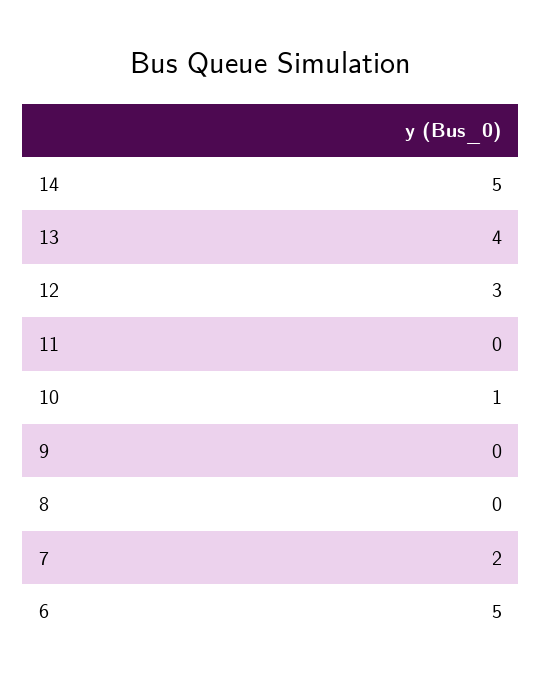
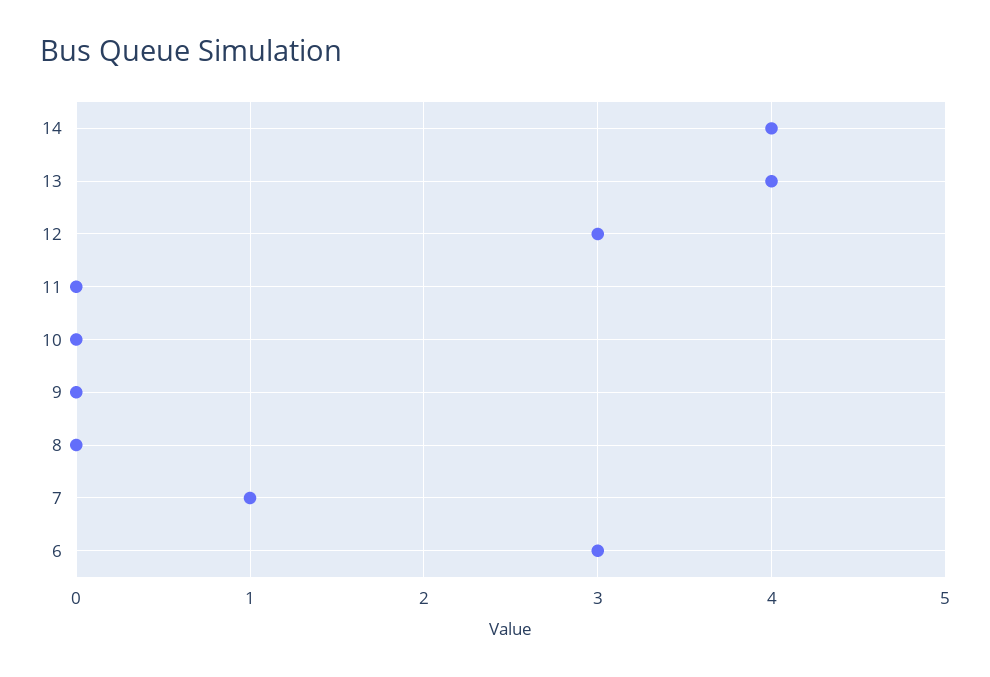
  {
-   "14": 5,
+   "14": 4,
    "13": 4,
    "12": 3,
    "11": 0,
-   "10": 1,
+   "10": 0,
    "9": 0,
    "8": 0,
-   "7": 2,
+   "7": 1,
-   "6": 5
+   "6": 3
  }

